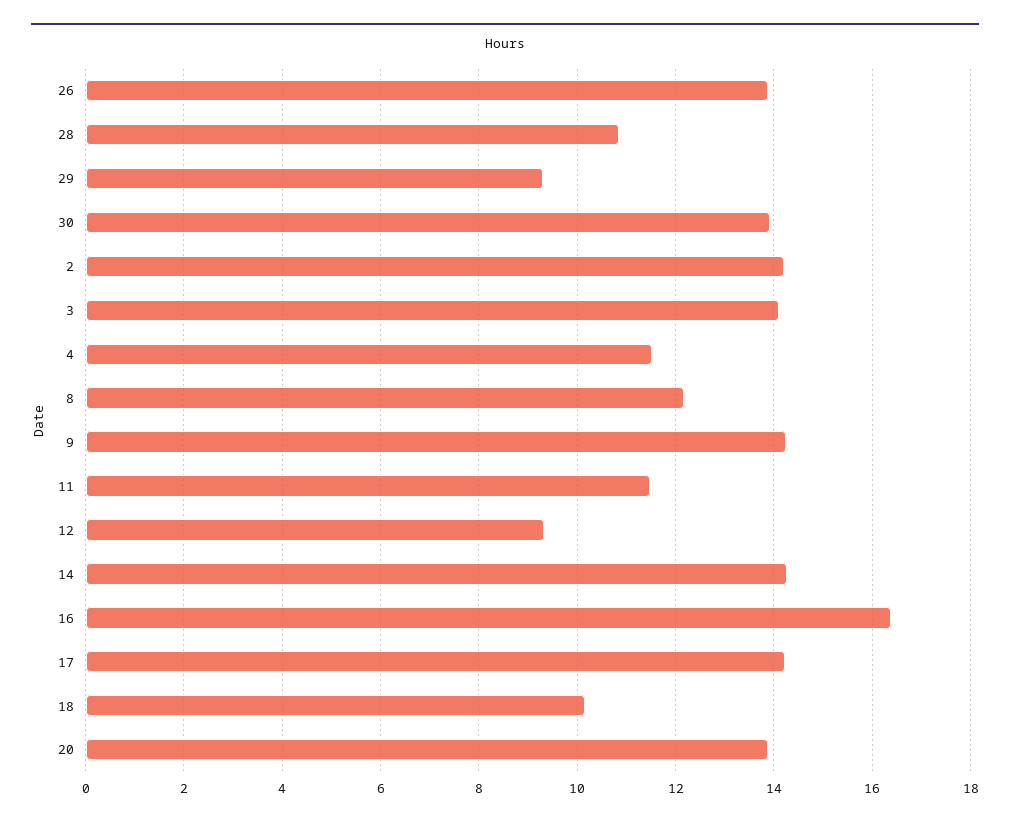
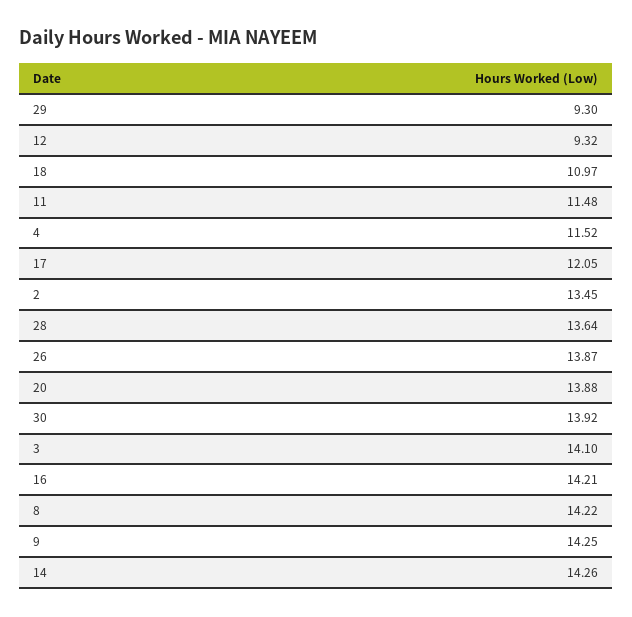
  {
    "26": 13.87,
-   "28": 10.8,
+   "28": 13.64,
    "29": 9.3,
    "30": 13.92,
-   "2": 14.2,
+   "2": 13.45,
    "3": 14.1,
    "4": 11.52,
-   "8": 12.2,
+   "8": 14.22,
    "9": 14.25,
    "11": 11.48,
    "12": 9.32,
    "14": 14.26,
-   "16": 16.4,
+   "16": 14.21,
-   "17": 14.2,
+   "17": 12.05,
-   "18": 10.2,
+   "18": 10.97,
    "20": 13.88
  }

